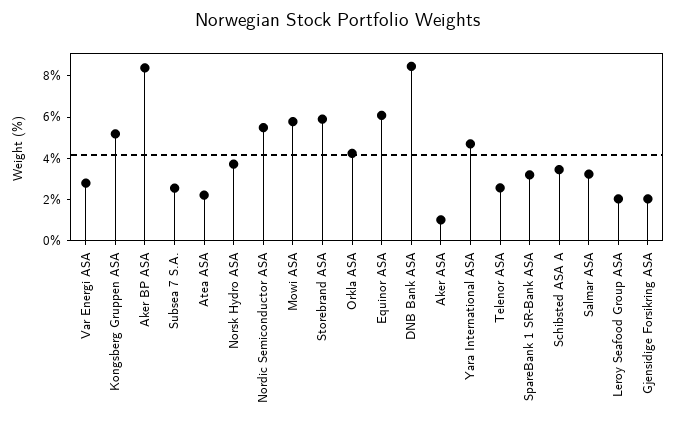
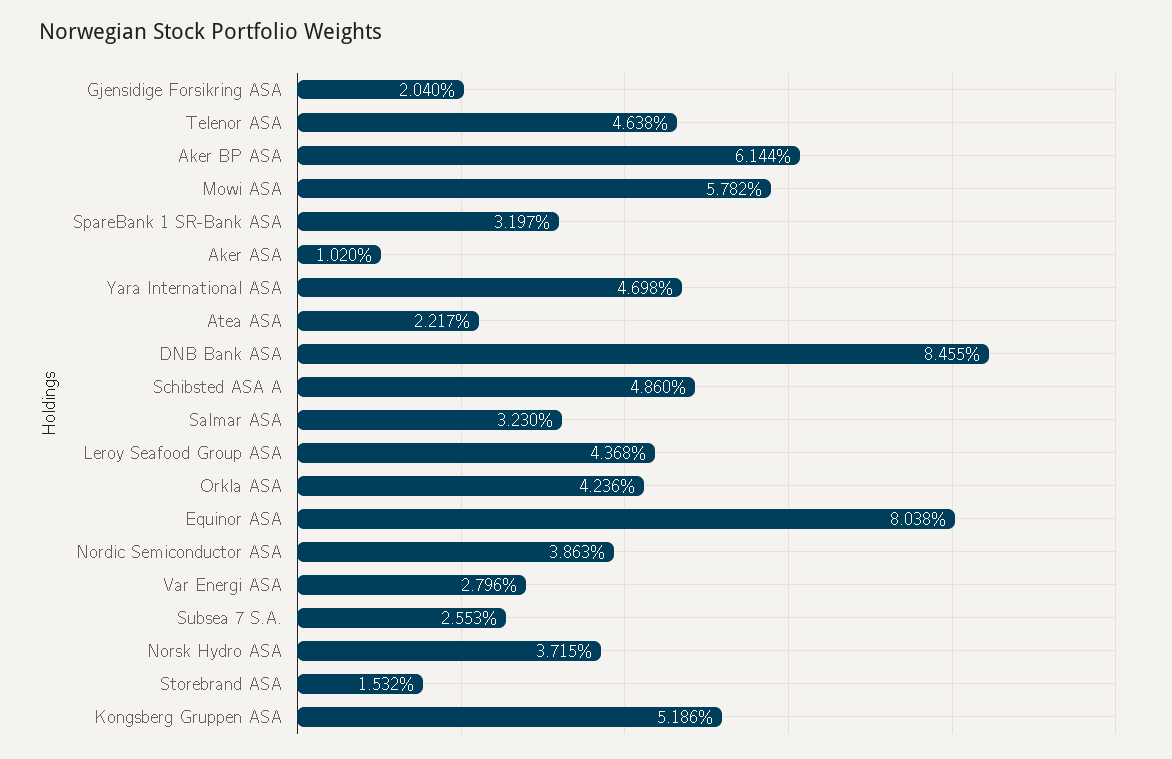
  {
    "Var Energi ASA": 2.796,
    "Kongsberg Gruppen ASA": 5.186,
-   "Aker BP ASA": 8.5,
+   "Aker BP ASA": 6.144,
    "Subsea 7 S.A.": 2.553,
    "Atea ASA": 2.217,
    "Norsk Hydro ASA": 3.715,
-   "Nordic Semiconductor ASA": 5.5,
+   "Nordic Semiconductor ASA": 3.863,
    "Mowi ASA": 5.782,
-   "Storebrand ASA": 6,
+   "Storebrand ASA": 1.532,
    "Orkla ASA": 4.236,
-   "Equinor ASA": 6,
+   "Equinor ASA": 8.038,
    "DNB Bank ASA": 8.455,
    "Aker ASA": 1.02,
    "Yara International ASA": 4.698,
-   "Telenor ASA": 2.5,
+   "Telenor ASA": 4.638,
    "SpareBank 1 SR-Bank ASA": 3.197,
-   "Schibsted ASA A": 3.5,
+   "Schibsted ASA A": 4.86,
    "Salmar ASA": 3.23,
-   "Leroy Seafood Group ASA": 2,
+   "Leroy Seafood Group ASA": 4.368,
    "Gjensidige Forsikring ASA": 2.04
  }

